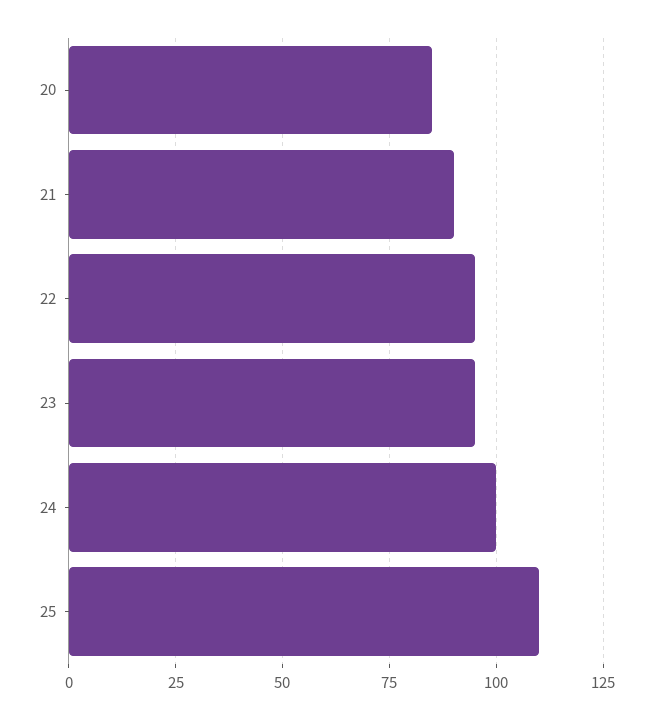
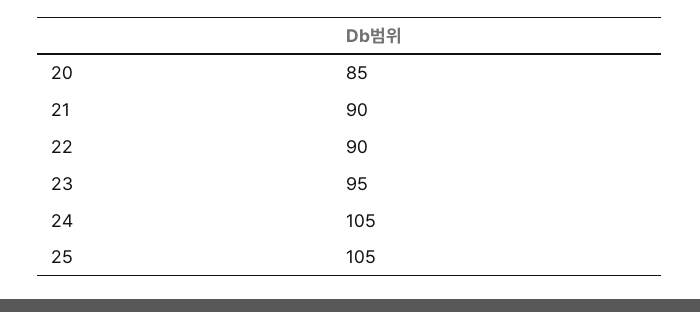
  {
    "20": 85,
    "21": 90,
-   "22": 95,
+   "22": 90,
    "23": 95,
-   "24": 100,
+   "24": 105,
-   "25": 110
+   "25": 105
  }

